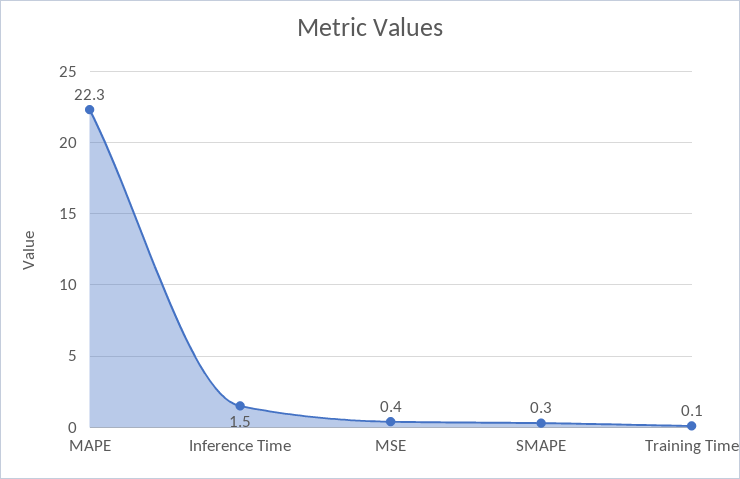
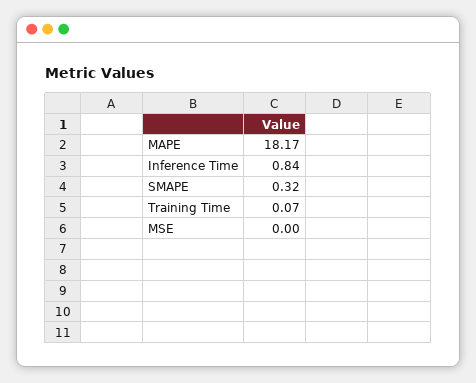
  {
-   "MAPE": 22.3,
+   "MAPE": 18.17,
-   "Inference Time": 1.5,
+   "Inference Time": 0.84,
-   "MSE": 0.4,
+   "MSE": 0,
    "SMAPE": 0.32,
    "Training Time": 0.07
  }

